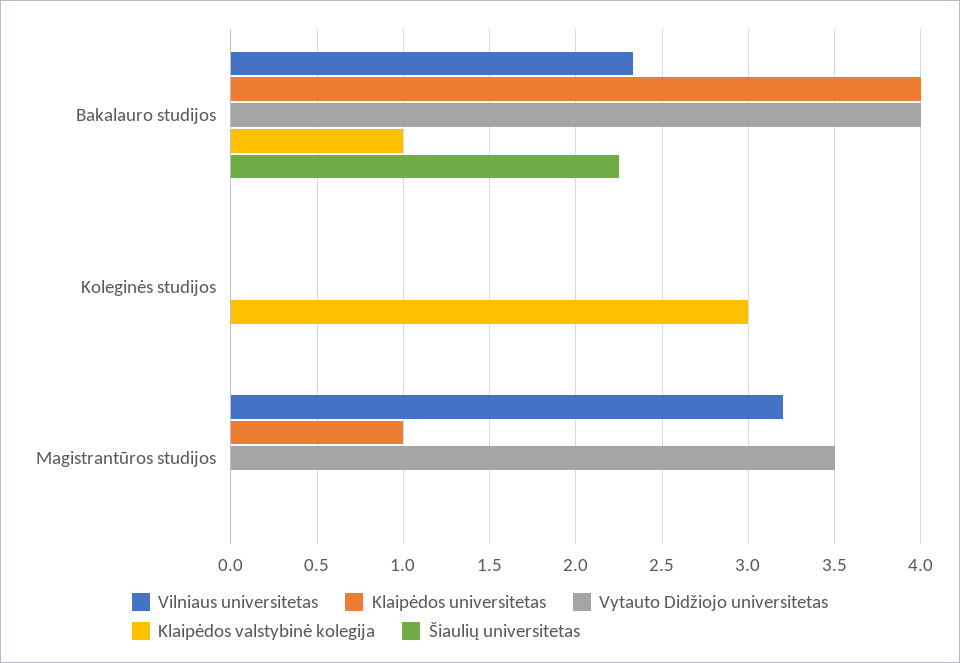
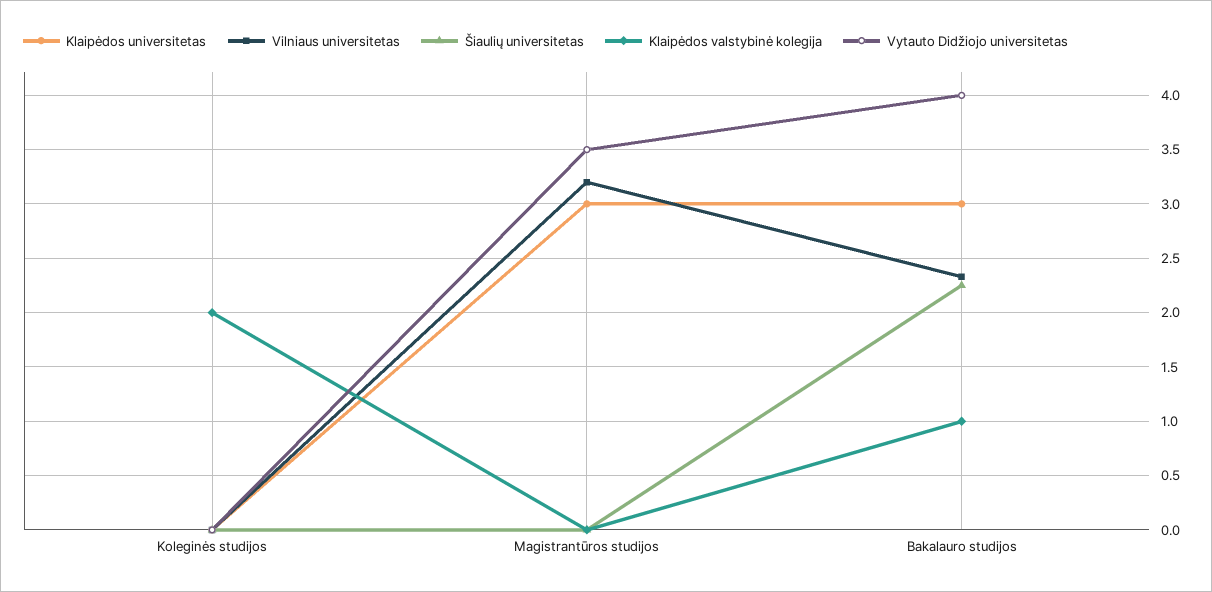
  {
    "Vilniaus universitetas": {
      "Bakalauro studijos": 2.35,
      "Koleginės studijos": 0,
      "Magistrantūros studijos": 3.2
    },
    "Klaipėdos universitetas": {
-     "Bakalauro studijos": 4,
+     "Bakalauro studijos": 3,
      "Koleginės studijos": 0,
-     "Magistrantūros studijos": 1
+     "Magistrantūros studijos": 3
    },
    "Vytauto Didžiojo universitetas": {
      "Bakalauro studijos": 4,
      "Koleginės studijos": 0,
      "Magistrantūros studijos": 3.5
    },
    "Klaipėdos valstybinė kolegija": {
      "Bakalauro studijos": 1,
-     "Koleginės studijos": 3,
+     "Koleginės studijos": 2,
      "Magistrantūros studijos": 0
    },
    "Šiaulių universitetas": {
      "Bakalauro studijos": 2.25,
      "Koleginės studijos": 0,
      "Magistrantūros studijos": 0
    }
  }

